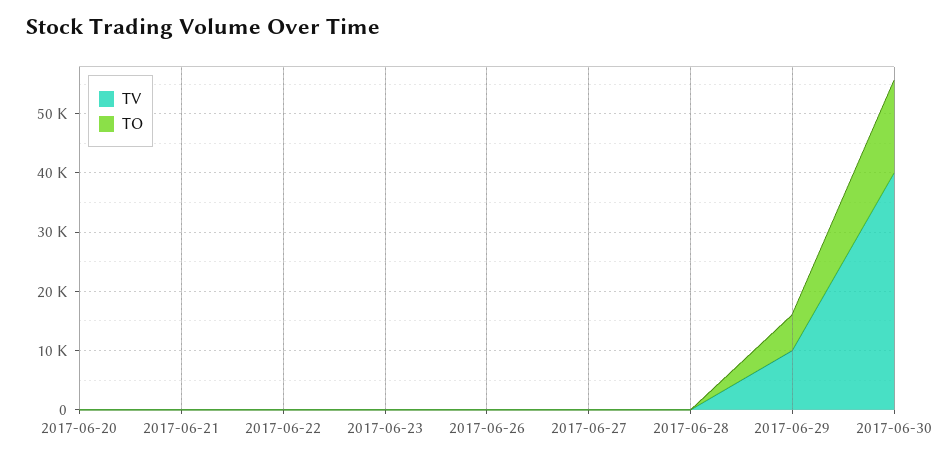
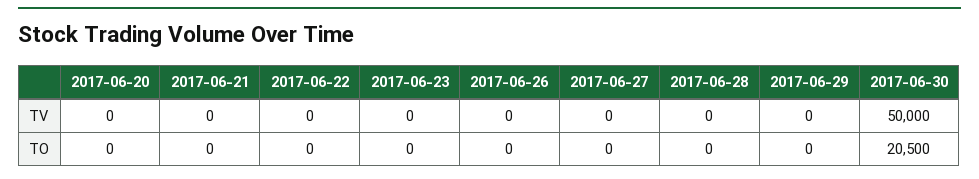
  {
    "TV": {
      "2017-06-20": 0,
      "2017-06-21": 0,
      "2017-06-22": 0,
      "2017-06-23": 0,
      "2017-06-26": 0,
      "2017-06-27": 0,
      "2017-06-28": 0,
-     "2017-06-29": 10000,
+     "2017-06-29": 0,
-     "2017-06-30": 40000
+     "2017-06-30": 50000
    },
    "TO": {
      "2017-06-20": 0,
      "2017-06-21": 0,
      "2017-06-22": 0,
      "2017-06-23": 0,
      "2017-06-26": 0,
      "2017-06-27": 0,
      "2017-06-28": 0,
-     "2017-06-29": 6000,
+     "2017-06-29": 0,
-     "2017-06-30": 16000
+     "2017-06-30": 20500
    }
  }

